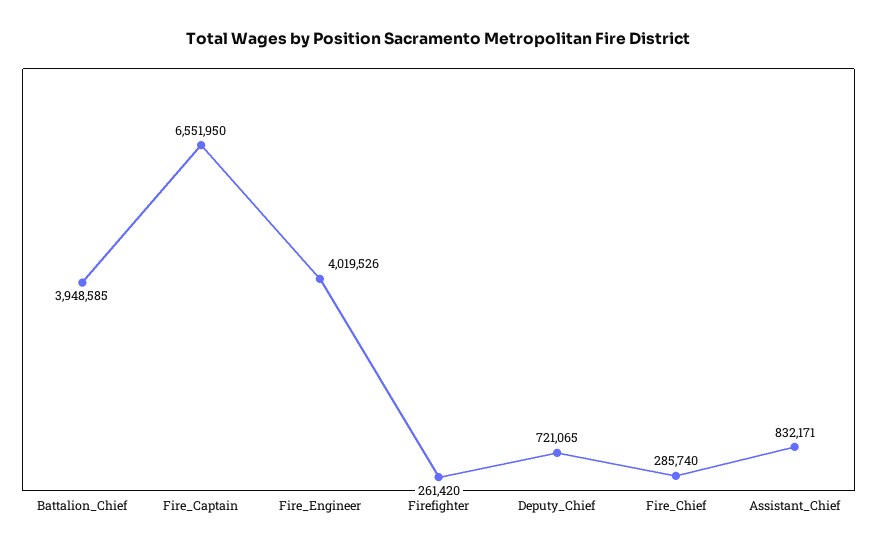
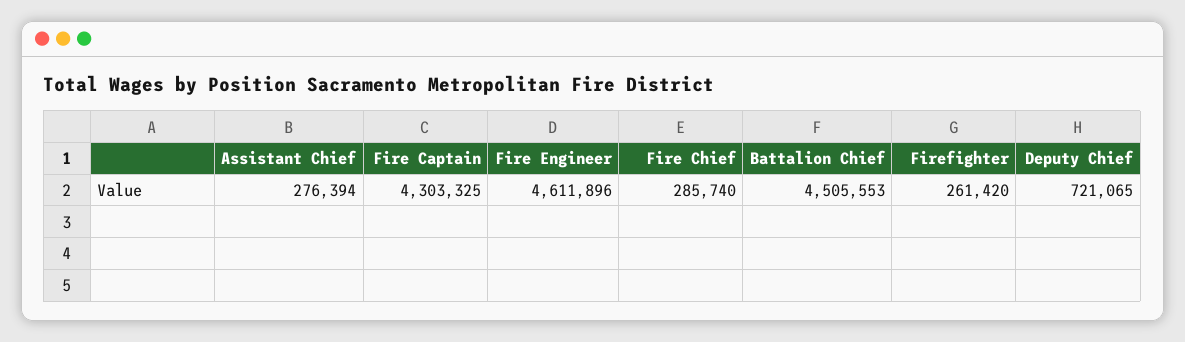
  {
-   "Battalion_Chief": 3948585,
+   "Battalion_Chief": 4505553,
-   "Fire_Captain": 6551950,
+   "Fire_Captain": 4303325,
-   "Fire_Engineer": 4019526,
+   "Fire_Engineer": 4611896,
    "Firefighter": 261420,
    "Deputy_Chief": 721065,
    "Fire_Chief": 285740,
-   "Assistant_Chief": 832171
+   "Assistant_Chief": 276394
  }

